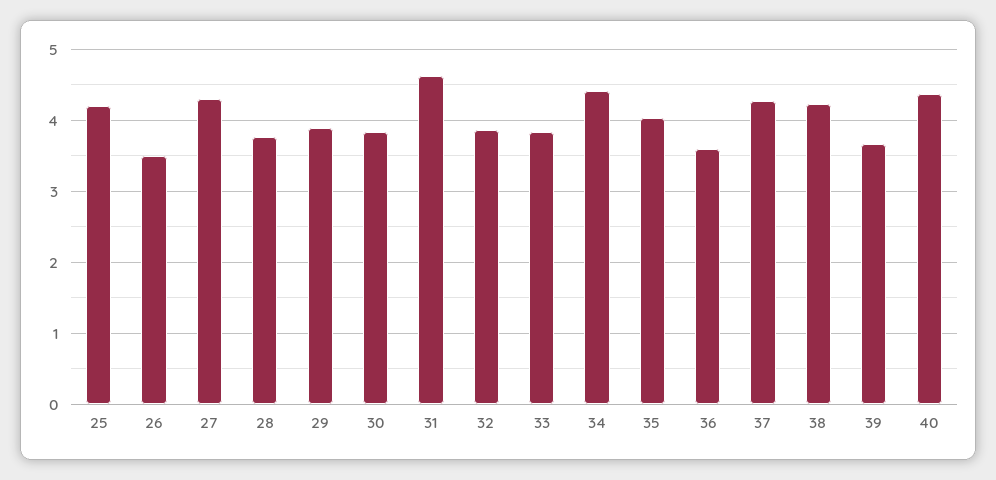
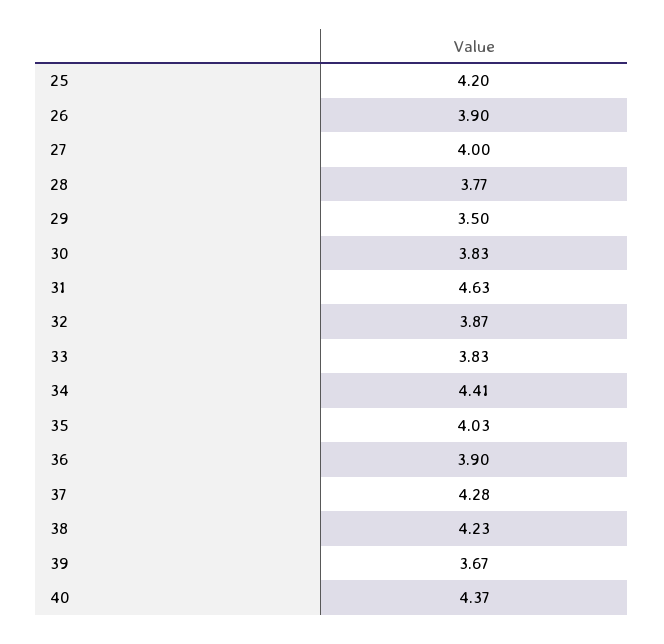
  {
    "25": 4.2,
-   "26": 3.5,
+   "26": 3.9,
-   "27": 4.3,
+   "27": 4,
    "28": 3.77,
-   "29": 3.9,
+   "29": 3.5,
    "30": 3.83,
    "31": 4.63,
    "32": 3.87,
    "33": 3.83,
    "34": 4.41,
    "35": 4.03,
-   "36": 3.6,
+   "36": 3.9,
    "37": 4.28,
    "38": 4.23,
    "39": 3.67,
    "40": 4.37
  }

